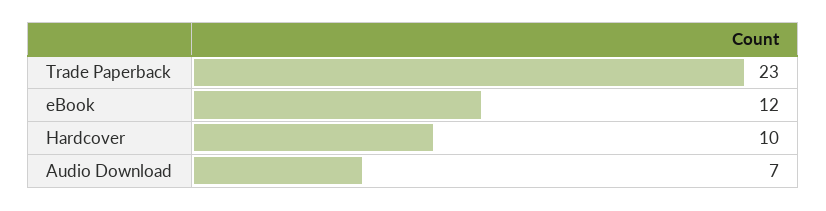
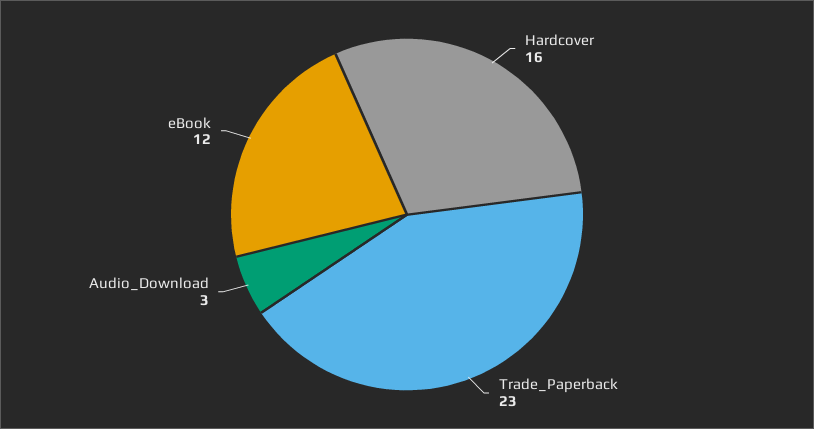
  {
    "Trade Paperback": 23,
    "eBook": 12,
-   "Hardcover": 10,
+   "Hardcover": 16,
-   "Audio Download": 7
+   "Audio Download": 3
  }

